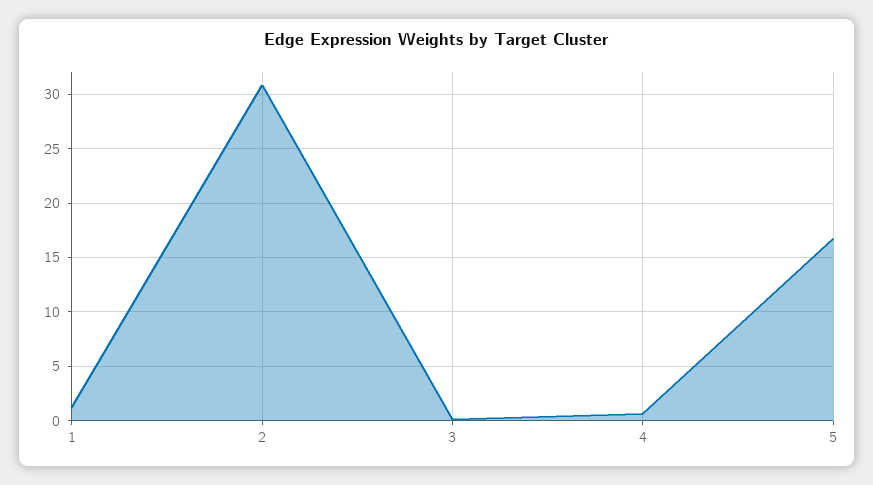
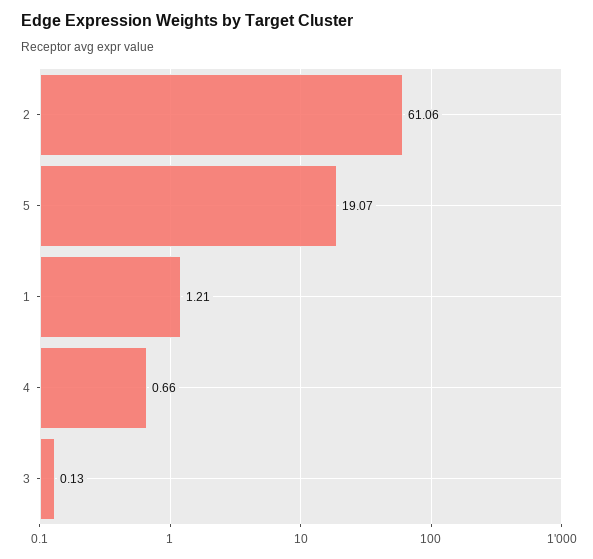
  {
    "1": 1.21,
-   "2": 31,
+   "2": 61.06,
    "3": 0.13,
    "4": 0.66,
-   "5": 17
+   "5": 19.07
  }

